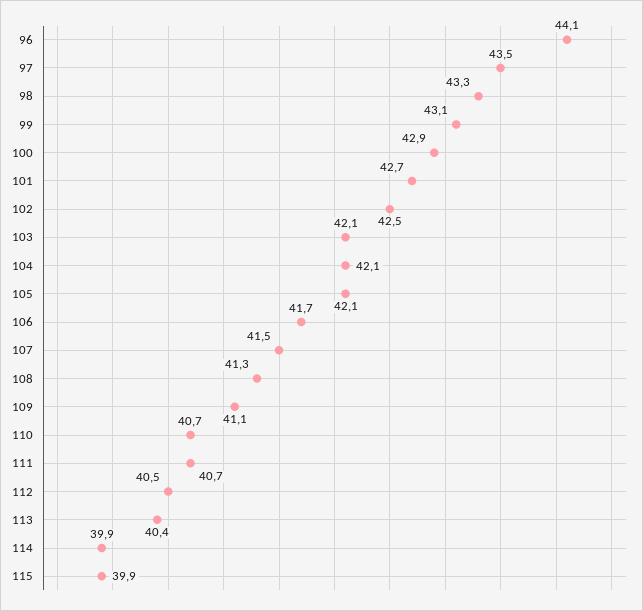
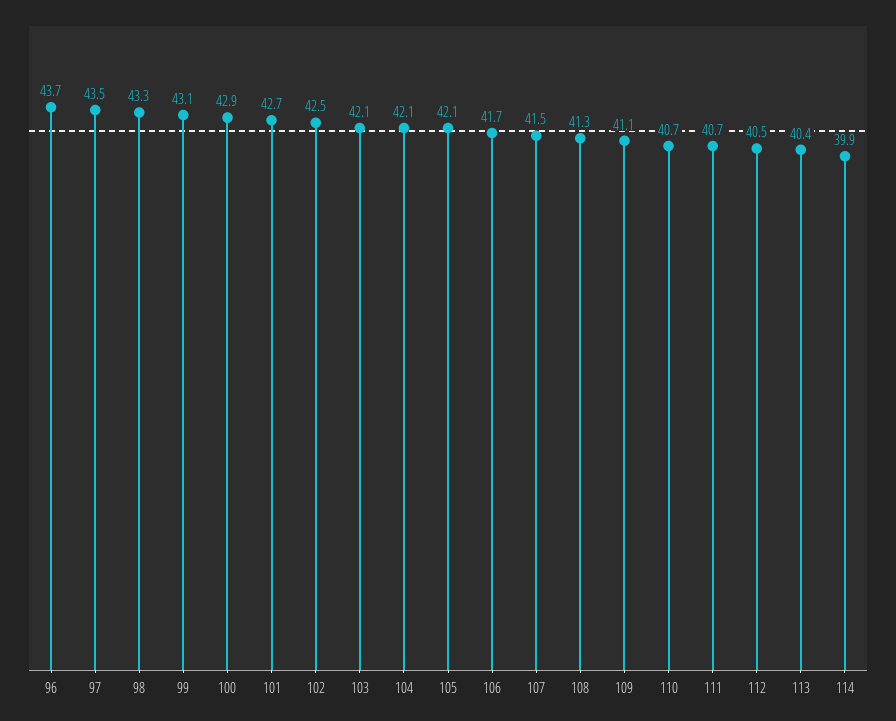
  {
-   "96": 44.1,
+   "96": 43.7,
    "97": 43.5,
    "98": 43.3,
    "99": 43.1,
    "100": 42.9,
    "101": 42.7,
    "102": 42.5,
    "103": 42.1,
    "104": 42.1,
    "105": 42.1,
    "106": 41.7,
    "107": 41.5,
    "108": 41.3,
    "109": 41.1,
    "110": 40.7,
    "111": 40.7,
    "112": 40.5,
    "113": 40.4,
-   "114": 39.9,
+   "114": 39.9
-   "115": 39.9
  }

